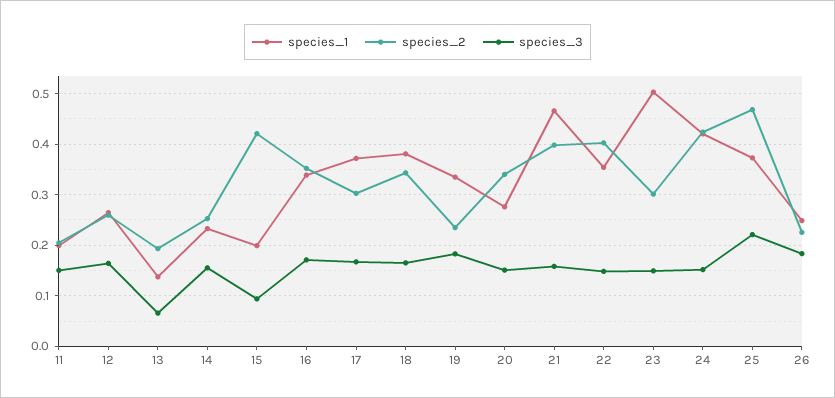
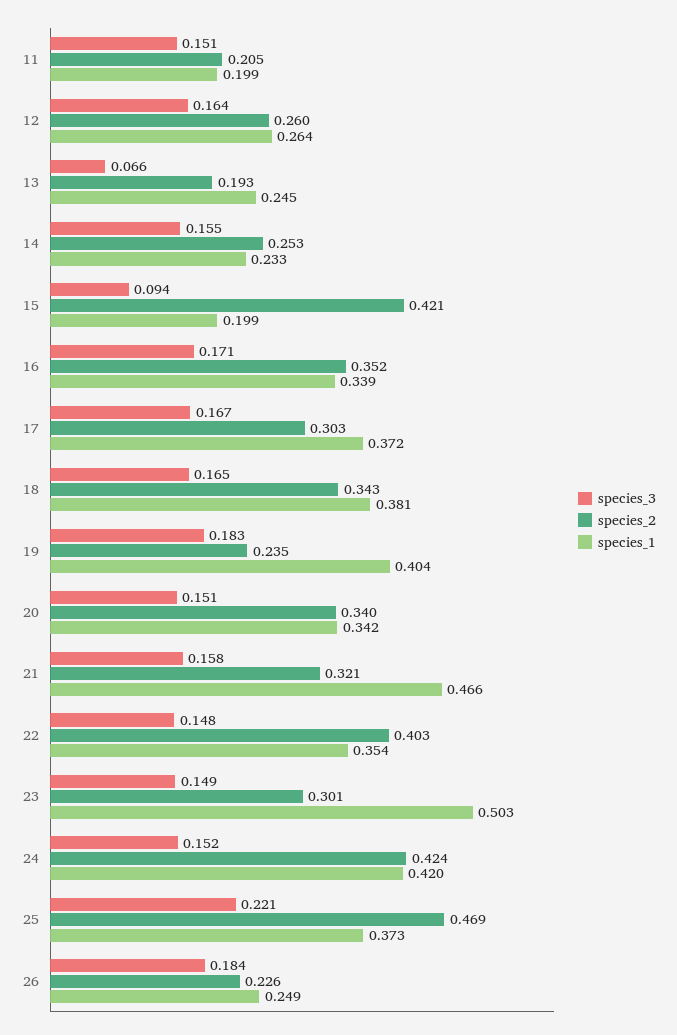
  {
    "species_1": {
      "11": 0.199,
      "12": 0.264,
-     "13": 0.14,
+     "13": 0.245,
      "14": 0.233,
      "15": 0.199,
      "16": 0.339,
      "17": 0.372,
      "18": 0.381,
-     "19": 0.34,
+     "19": 0.404,
-     "20": 0.28,
+     "20": 0.342,
      "21": 0.466,
      "22": 0.354,
      "23": 0.503,
      "24": 0.42,
      "25": 0.373,
      "26": 0.249
    },
    "species_2": {
      "11": 0.205,
      "12": 0.26,
      "13": 0.193,
      "14": 0.253,
      "15": 0.421,
      "16": 0.352,
      "17": 0.303,
      "18": 0.343,
      "19": 0.235,
      "20": 0.34,
-     "21": 0.4,
+     "21": 0.321,
      "22": 0.403,
      "23": 0.301,
      "24": 0.424,
      "25": 0.469,
      "26": 0.226
    },
    "species_3": {
      "11": 0.151,
      "12": 0.164,
      "13": 0.066,
      "14": 0.155,
      "15": 0.094,
      "16": 0.171,
      "17": 0.167,
      "18": 0.165,
      "19": 0.183,
      "20": 0.151,
      "21": 0.158,
      "22": 0.148,
      "23": 0.149,
      "24": 0.152,
      "25": 0.221,
      "26": 0.184
    }
  }

